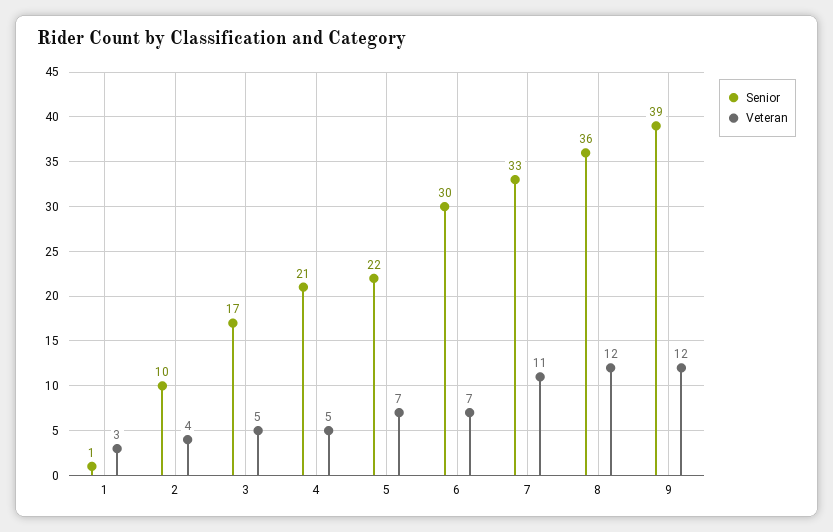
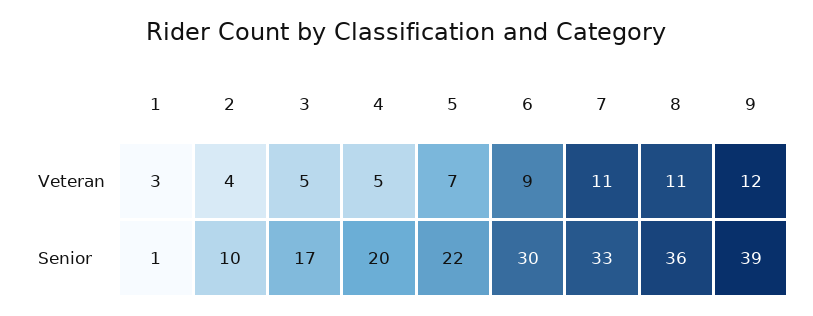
  {
    "Senior": {
      "1": 1,
      "2": 10,
      "3": 17,
-     "4": 21,
+     "4": 20,
      "5": 22,
      "6": 30,
      "7": 33,
      "8": 36,
      "9": 39
    },
    "Veteran": {
      "1": 3,
      "2": 4,
      "3": 5,
      "4": 5,
      "5": 7,
-     "6": 7,
+     "6": 9,
      "7": 11,
-     "8": 12,
+     "8": 11,
      "9": 12
    }
  }

